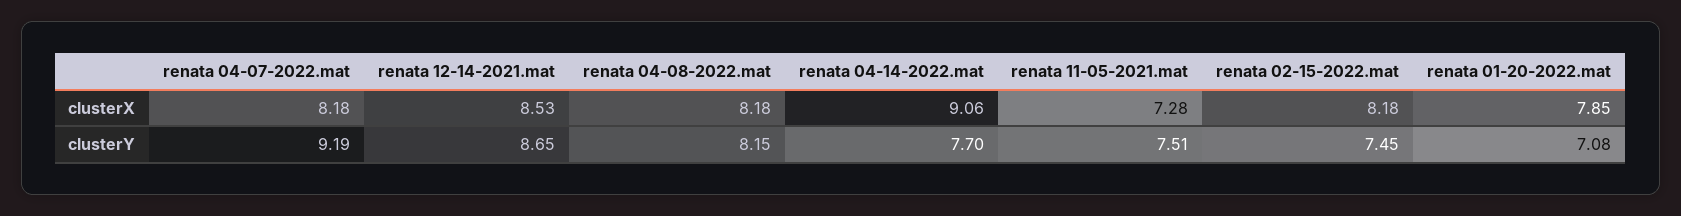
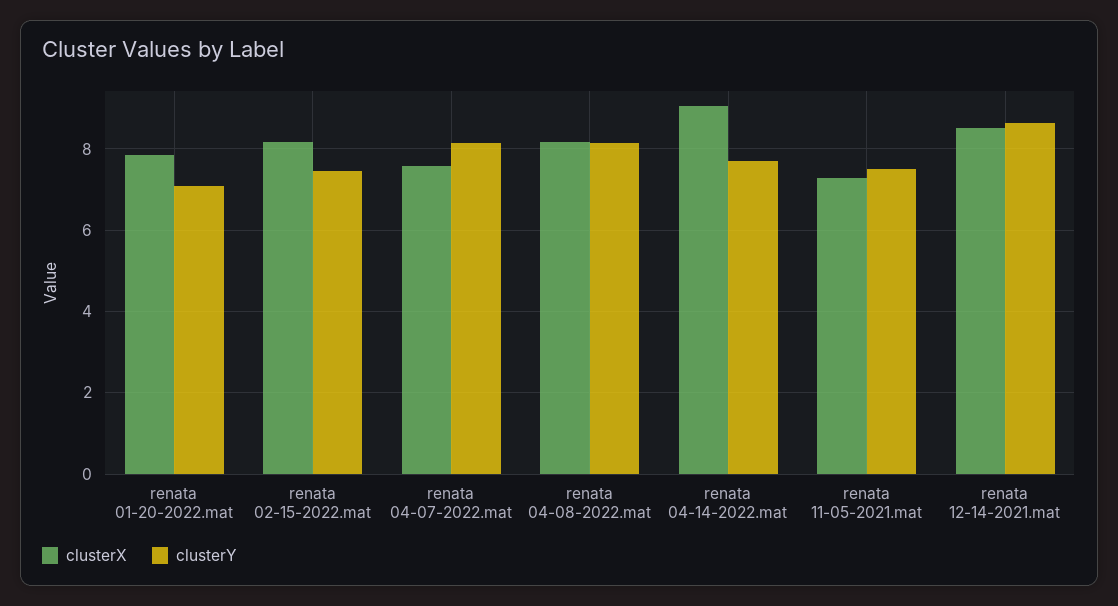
  {
    "clusterX": {
-     "renata 04-07-2022.mat": 8.18,
+     "renata 04-07-2022.mat": 7.6,
      "renata 12-14-2021.mat": 8.53,
      "renata 04-08-2022.mat": 8.18,
      "renata 04-14-2022.mat": 9.06,
      "renata 11-05-2021.mat": 7.28,
      "renata 02-15-2022.mat": 8.18,
      "renata 01-20-2022.mat": 7.85
    },
    "clusterY": {
-     "renata 04-07-2022.mat": 9.19,
+     "renata 04-07-2022.mat": 8.2,
      "renata 12-14-2021.mat": 8.65,
      "renata 04-08-2022.mat": 8.15,
      "renata 04-14-2022.mat": 7.7,
      "renata 11-05-2021.mat": 7.51,
      "renata 02-15-2022.mat": 7.45,
      "renata 01-20-2022.mat": 7.08
    }
  }

